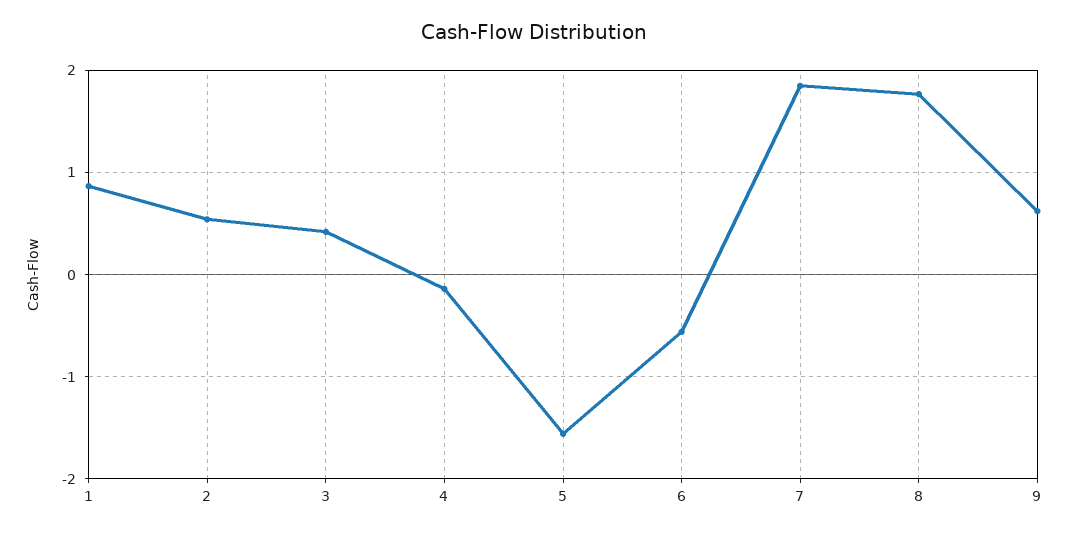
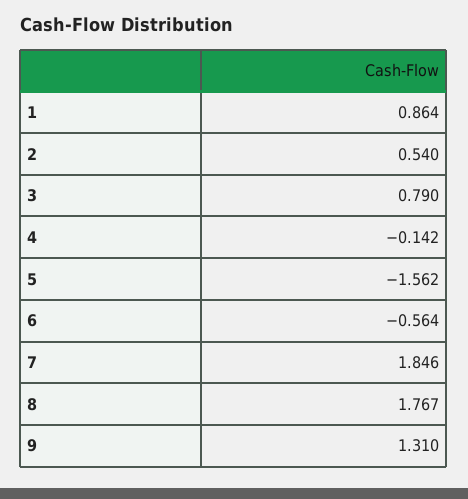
  {
    "1": 0.864,
    "2": 0.54,
-   "3": 0.4,
+   "3": 0.79,
    "4": -0.142,
    "5": -1.562,
    "6": -0.564,
    "7": 1.846,
    "8": 1.767,
-   "9": 0.6
+   "9": 1.31
  }

